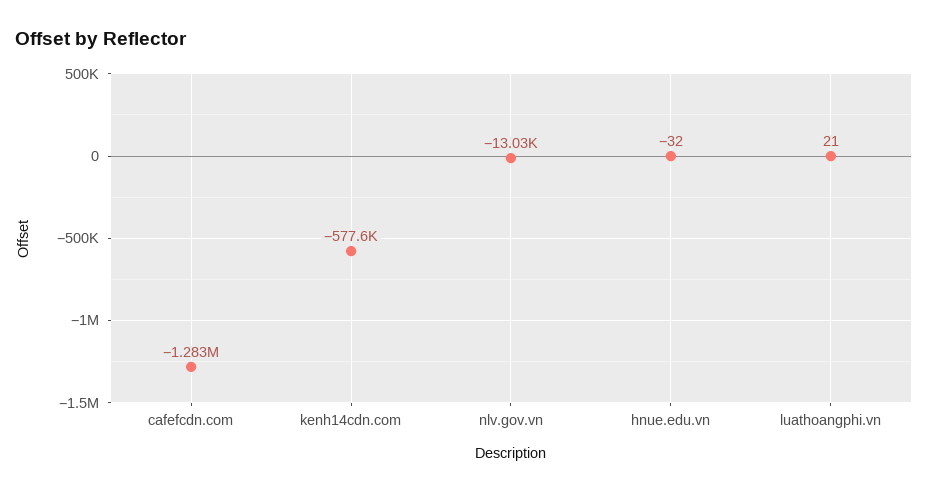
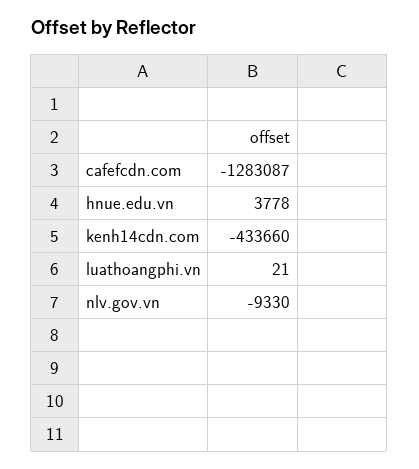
  {
    "cafefcdn.com": -1283087,
-   "kenh14cdn.com": -577600,
+   "kenh14cdn.com": -433660,
-   "nlv.gov.vn": -13030,
+   "nlv.gov.vn": -9330,
-   "hnue.edu.vn": -32,
+   "hnue.edu.vn": 3778,
    "luathoangphi.vn": 21
  }

